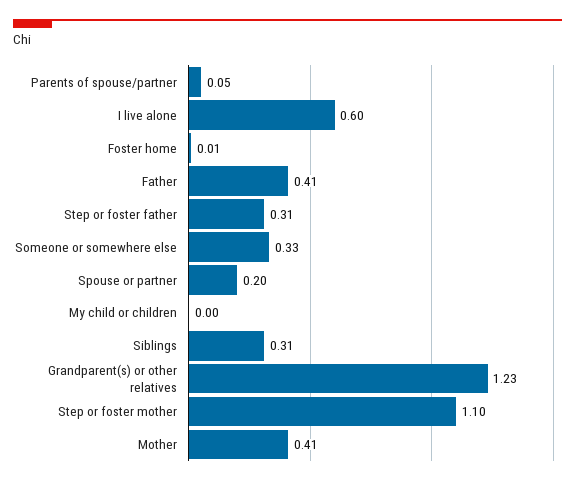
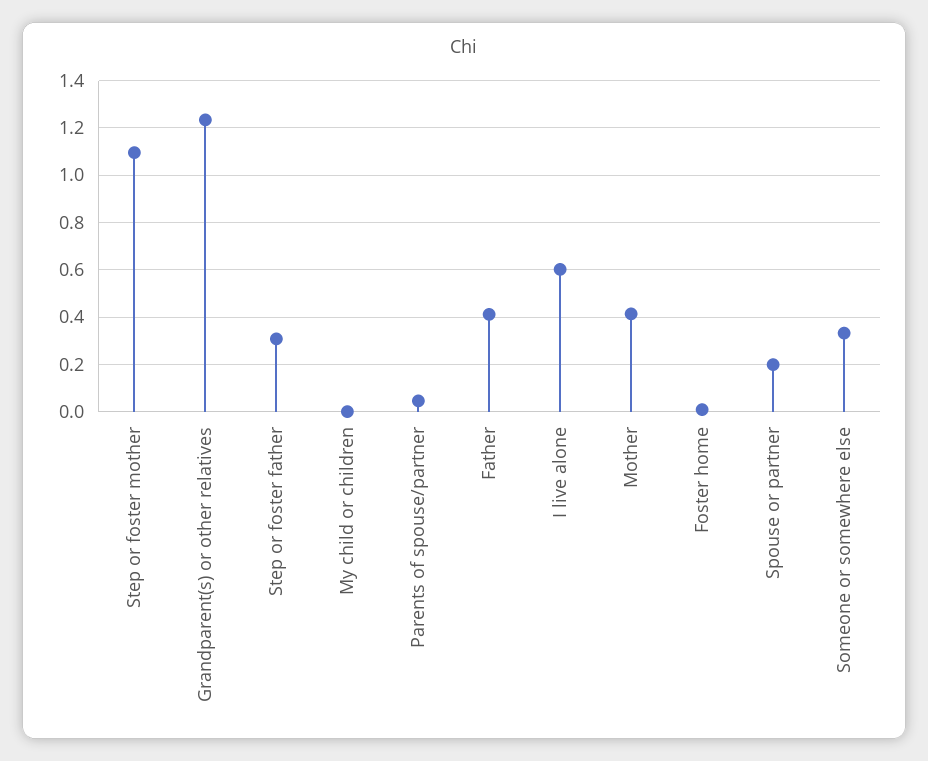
  {
    "Parents of spouse/partner": 0.05,
    "I live alone": 0.6,
    "Foster home": 0.01,
    "Father": 0.41,
    "Step or foster father": 0.31,
    "Someone or somewhere else": 0.33,
    "Spouse or partner": 0.2,
    "My child or children": 0,
-   "Siblings": 0.31,
    "Grandparent(s) or other relatives": 1.23,
    "Step or foster mother": 1.1,
    "Mother": 0.41
  }

